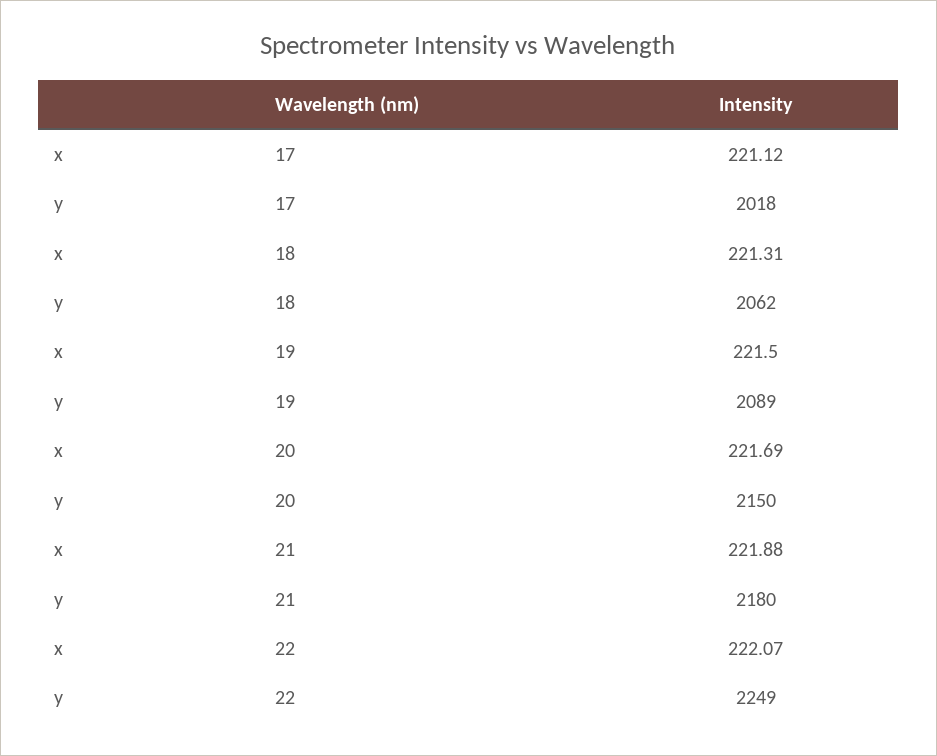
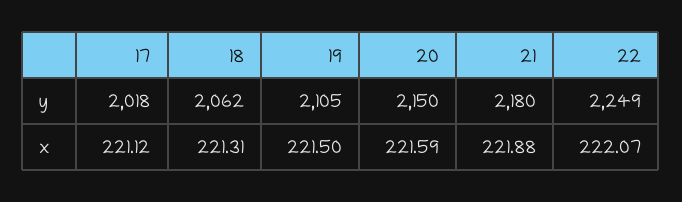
  {
    "x": {
      "17": 221.12,
      "18": 221.31,
      "19": 221.5,
-     "20": 221.69,
+     "20": 221.59,
      "21": 221.88,
      "22": 222.07
    },
    "y": {
      "17": 2018,
      "18": 2062,
-     "19": 2089,
+     "19": 2105,
      "20": 2150,
      "21": 2180,
      "22": 2249
    }
  }

